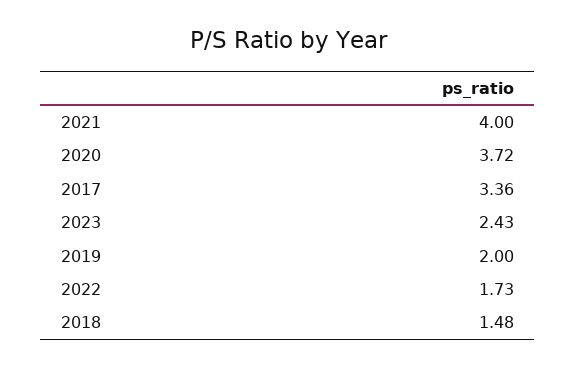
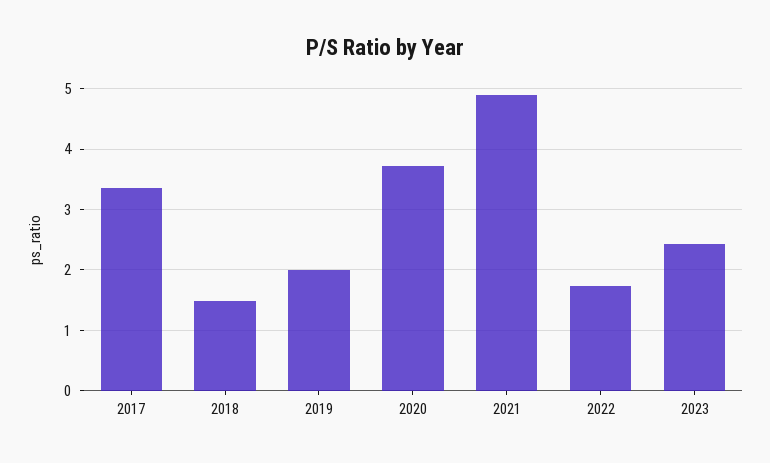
  {
-   "2021": 4,
+   "2021": 4.9,
    "2020": 3.72,
    "2017": 3.36,
    "2023": 2.43,
    "2019": 2,
    "2022": 1.73,
    "2018": 1.48
  }

